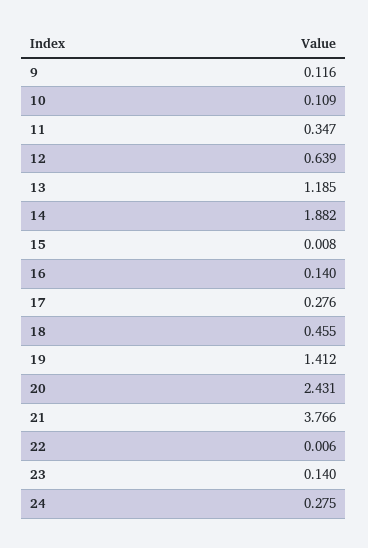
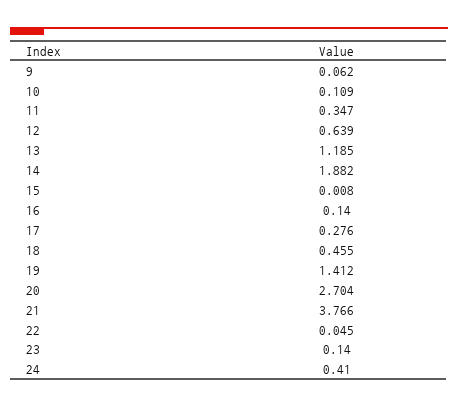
  {
-   "9": 0.116,
+   "9": 0.062,
    "10": 0.109,
    "11": 0.347,
    "12": 0.639,
    "13": 1.185,
    "14": 1.882,
    "15": 0.008,
    "16": 0.14,
    "17": 0.276,
    "18": 0.455,
    "19": 1.412,
-   "20": 2.431,
+   "20": 2.704,
    "21": 3.766,
-   "22": 0.006,
+   "22": 0.045,
    "23": 0.14,
-   "24": 0.275
+   "24": 0.41
  }

